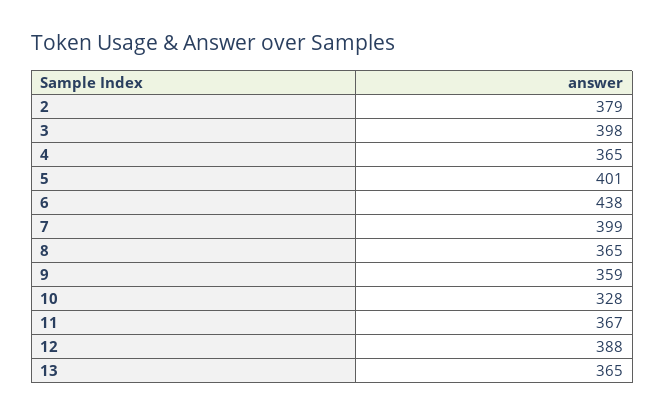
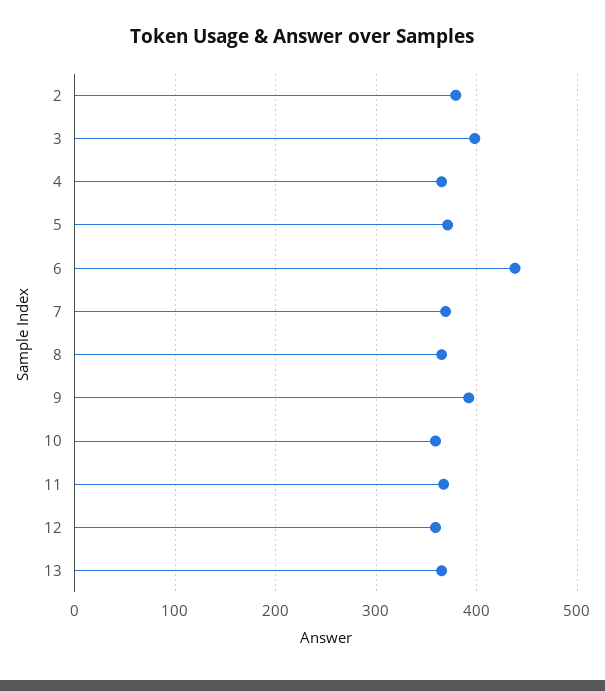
  {
    "2": 379,
    "3": 398,
    "4": 365,
-   "5": 401,
+   "5": 370,
    "6": 438,
-   "7": 399,
+   "7": 370,
    "8": 365,
-   "9": 359,
+   "9": 390,
-   "10": 328,
+   "10": 360,
    "11": 367,
-   "12": 388,
+   "12": 360,
    "13": 365
  }

